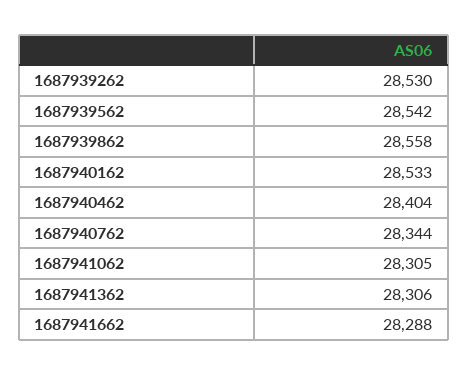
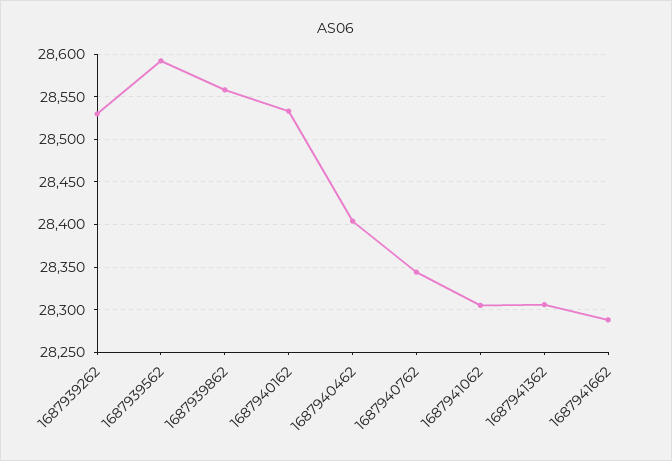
  {
    "1687939262": 28530,
-   "1687939562": 28542,
+   "1687939562": 28590,
    "1687939862": 28558,
    "1687940162": 28533,
    "1687940462": 28404,
    "1687940762": 28344,
    "1687941062": 28305,
    "1687941362": 28306,
    "1687941662": 28288
  }

